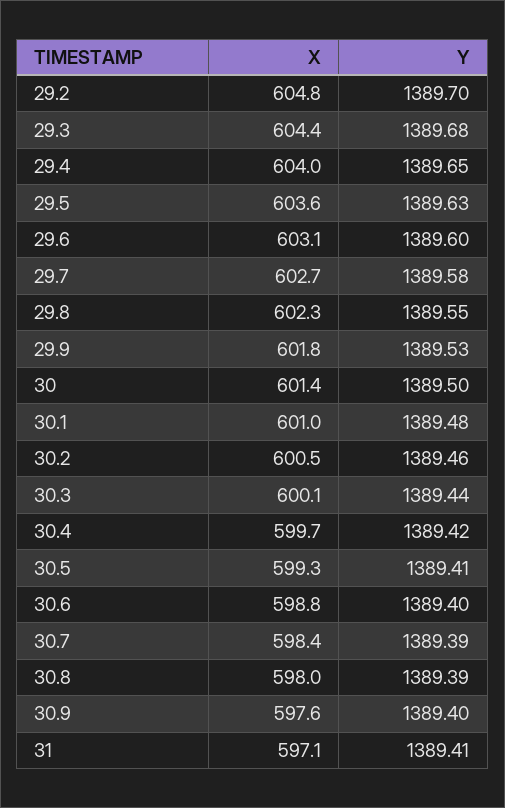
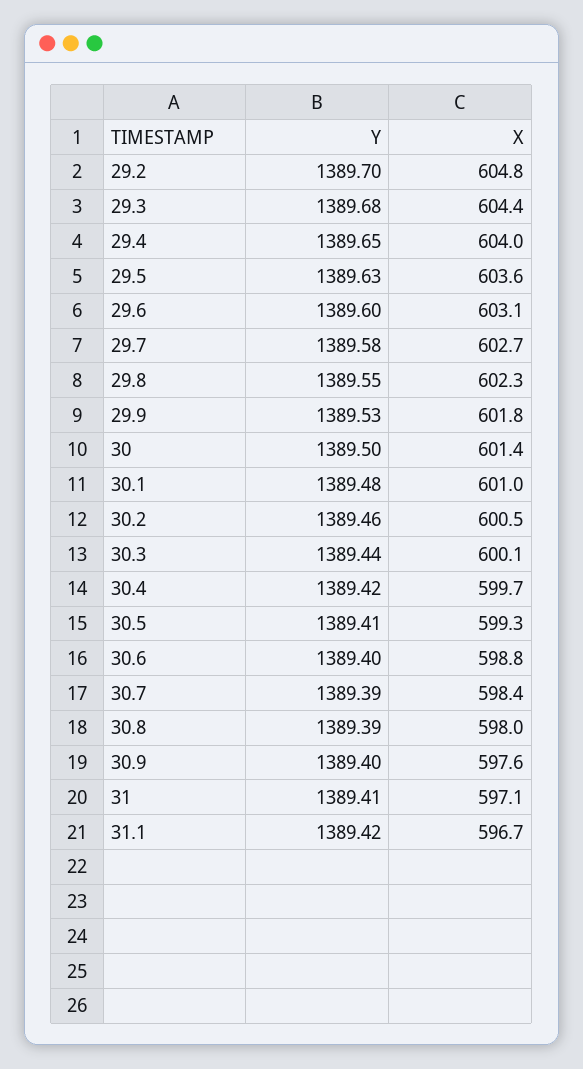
  {
    "X": {
      "29.2": 604.8,
      "29.3": 604.4,
      "29.4": 604,
      "29.5": 603.6,
      "29.6": 603.1,
      "29.7": 602.7,
      "29.8": 602.3,
      "29.9": 601.8,
      "30": 601.4,
      "30.1": 601,
      "30.2": 600.5,
      "30.3": 600.1,
      "30.4": 599.7,
      "30.5": 599.3,
      "30.6": 598.8,
      "30.7": 598.4,
      "30.8": 598,
      "30.9": 597.6,
-     "31": 597.1
+     "31": 597.1,
+     "31.1": 596.7
    },
    "Y": {
      "29.2": 1389.7,
      "29.3": 1389.68,
      "29.4": 1389.65,
      "29.5": 1389.63,
      "29.6": 1389.6,
      "29.7": 1389.58,
      "29.8": 1389.55,
      "29.9": 1389.53,
      "30": 1389.5,
      "30.1": 1389.48,
      "30.2": 1389.46,
      "30.3": 1389.44,
      "30.4": 1389.42,
      "30.5": 1389.41,
      "30.6": 1389.4,
      "30.7": 1389.39,
      "30.8": 1389.39,
      "30.9": 1389.4,
-     "31": 1389.41
+     "31": 1389.41,
+     "31.1": 1389.42
    }
  }

